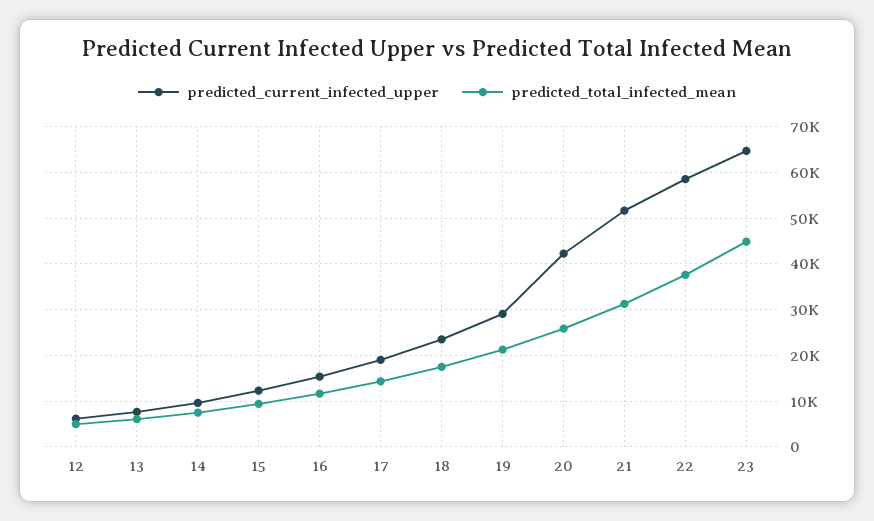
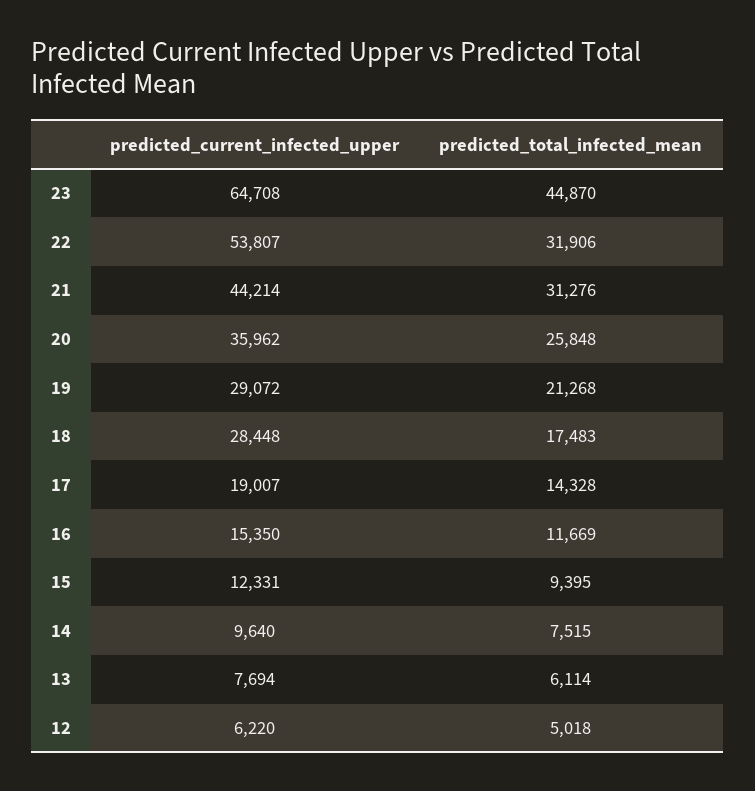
  {
    "predicted_current_infected_upper": {
      "12": 6220,
      "13": 7694,
      "14": 9640,
      "15": 12331,
      "16": 15350,
      "17": 19007,
-     "18": 24000,
+     "18": 28448,
      "19": 29072,
-     "20": 42000,
+     "20": 35962,
-     "21": 52000,
+     "21": 44214,
-     "22": 58000,
+     "22": 53807,
      "23": 64708
    },
    "predicted_total_infected_mean": {
      "12": 5018,
      "13": 6114,
      "14": 7515,
      "15": 9395,
      "16": 11669,
      "17": 14328,
      "18": 17483,
      "19": 21268,
      "20": 25848,
      "21": 31276,
-     "22": 38000,
+     "22": 31906,
      "23": 44870
    }
  }

